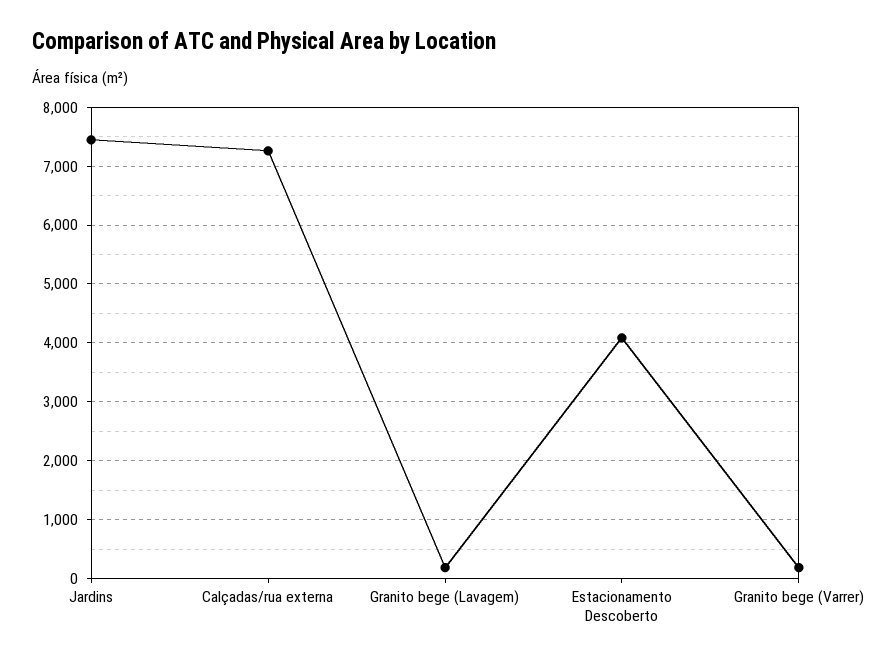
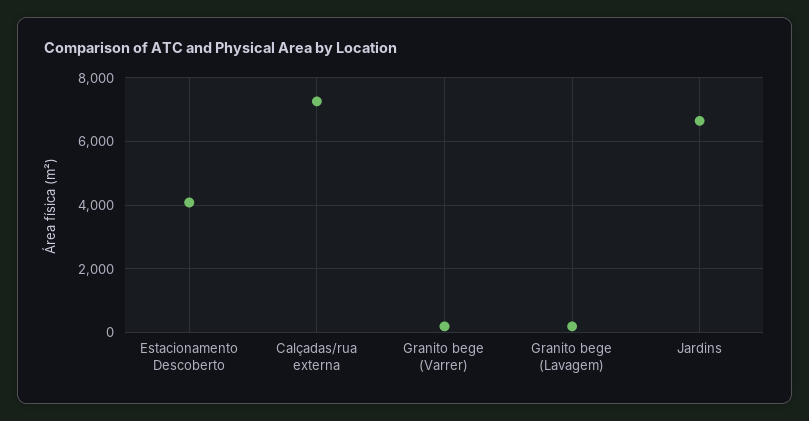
  {
-   "Jardins": 7400,
+   "Jardins": 6600,
    "Calçadas/rua externa": 7200,
    "Granito bege (Lavagem)": 200,
    "Estacionamento Descoberto": 4000,
    "Granito bege (Varrer)": 200
  }

